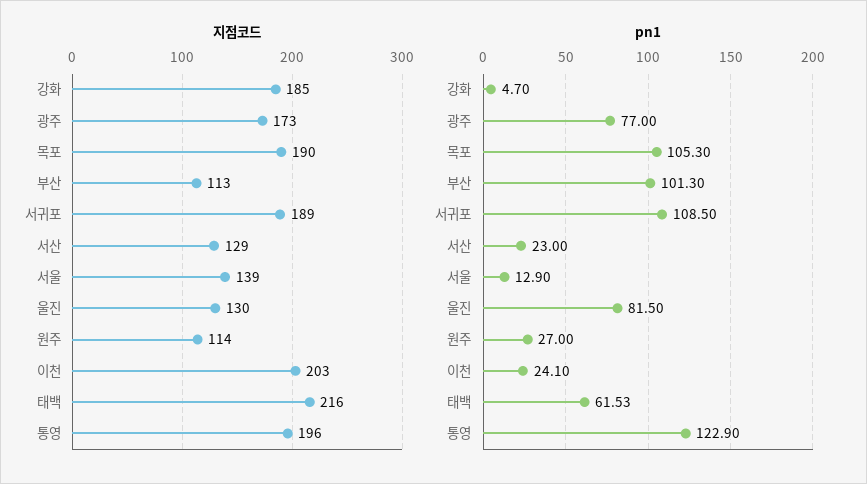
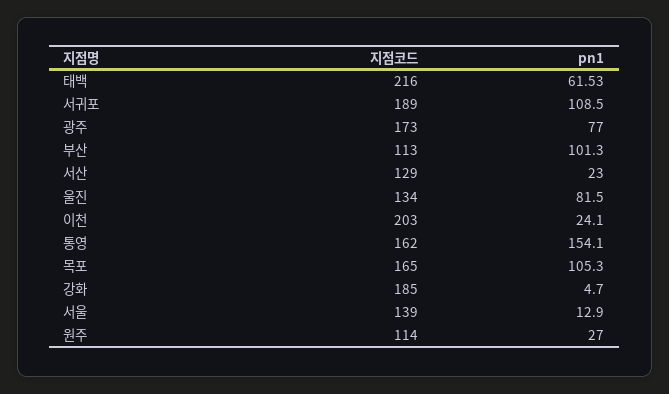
  {
    "지점코드": {
      "강화": 185,
      "광주": 173,
-     "목포": 190,
+     "목포": 165,
      "부산": 113,
      "서귀포": 189,
      "서산": 129,
      "서울": 139,
-     "울진": 130,
+     "울진": 134,
      "원주": 114,
      "이천": 203,
      "태백": 216,
-     "통영": 196
+     "통영": 162
    },
    "pn1": {
      "강화": 4.7,
      "광주": 77,
      "목포": 105.3,
      "부산": 101.3,
      "서귀포": 108.5,
      "서산": 23,
      "서울": 12.9,
      "울진": 81.5,
      "원주": 27,
      "이천": 24.1,
      "태백": 61.53,
-     "통영": 122.9
+     "통영": 154.1
    }
  }

